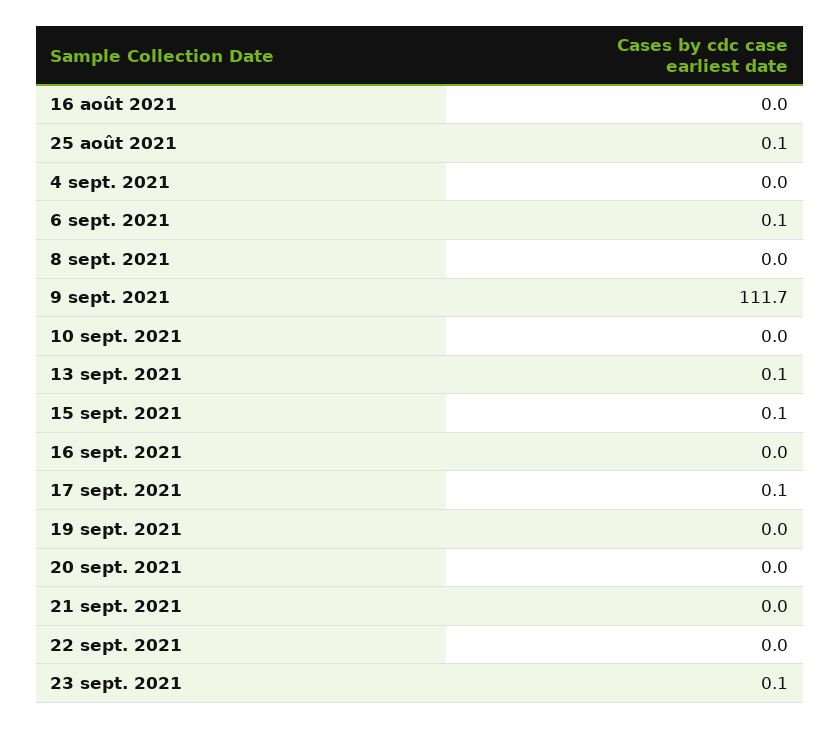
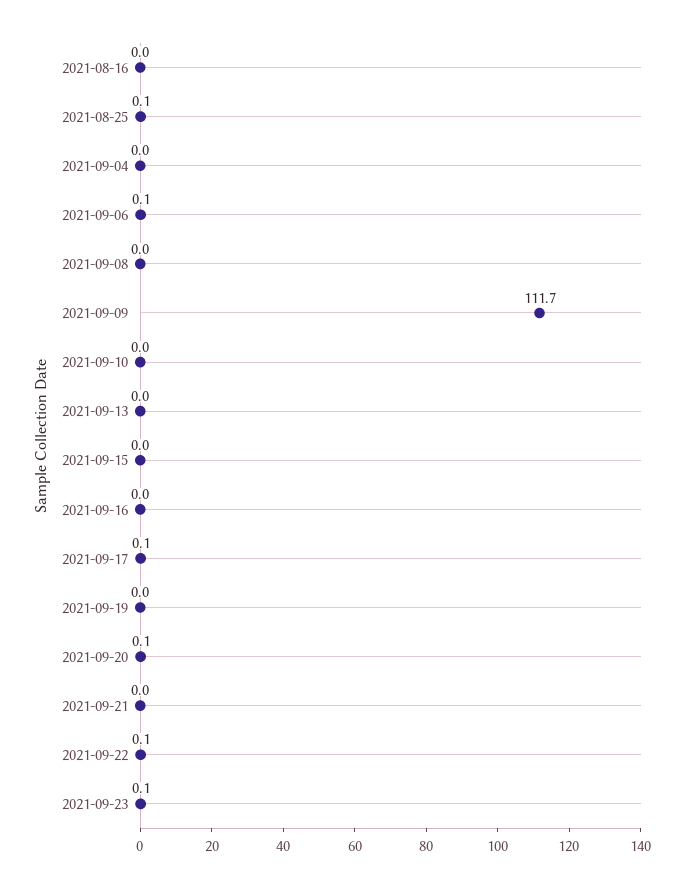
  {
    "16 août 2021": 0,
    "25 août 2021": 0.1,
    "4 sept. 2021": 0,
    "6 sept. 2021": 0.1,
    "8 sept. 2021": 0,
    "9 sept. 2021": 111.7,
    "10 sept. 2021": 0,
-   "13 sept. 2021": 0.1,
+   "13 sept. 2021": 0,
-   "15 sept. 2021": 0.1,
+   "15 sept. 2021": 0,
    "16 sept. 2021": 0,
    "17 sept. 2021": 0.1,
    "19 sept. 2021": 0,
-   "20 sept. 2021": 0,
+   "20 sept. 2021": 0.1,
    "21 sept. 2021": 0,
-   "22 sept. 2021": 0,
+   "22 sept. 2021": 0.1,
    "23 sept. 2021": 0.1
  }

